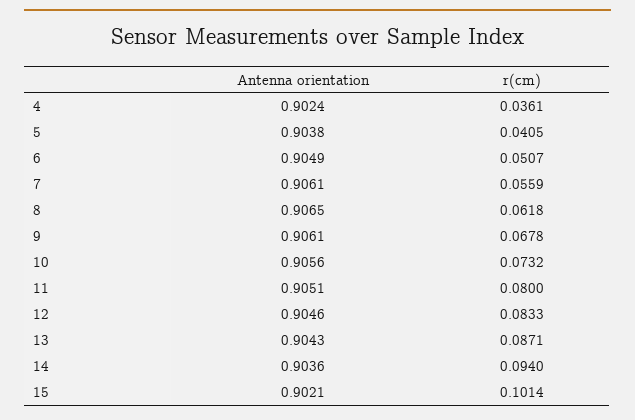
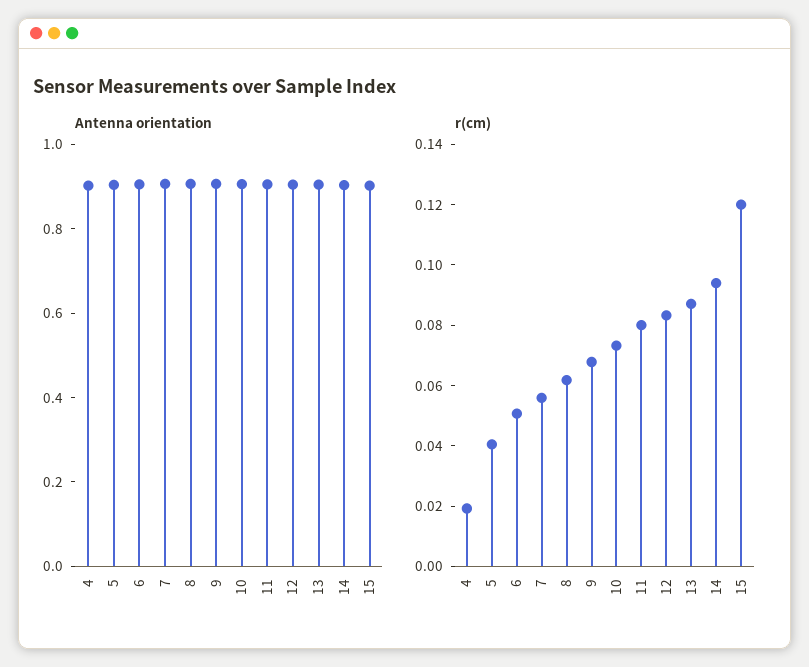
  {
    "Antenna orientation": {
      "4": 0.9024,
      "5": 0.9038,
      "6": 0.9049,
      "7": 0.9061,
      "8": 0.9065,
      "9": 0.9061,
      "10": 0.9056,
      "11": 0.9051,
      "12": 0.9046,
      "13": 0.9043,
      "14": 0.9036,
      "15": 0.9021
    },
    "r(cm)": {
-     "4": 0.0361,
+     "4": 0.02,
      "5": 0.0405,
      "6": 0.0507,
      "7": 0.0559,
      "8": 0.0618,
      "9": 0.0678,
      "10": 0.0732,
      "11": 0.08,
      "12": 0.0833,
      "13": 0.0871,
      "14": 0.094,
-     "15": 0.1014
+     "15": 0.12
    }
  }

